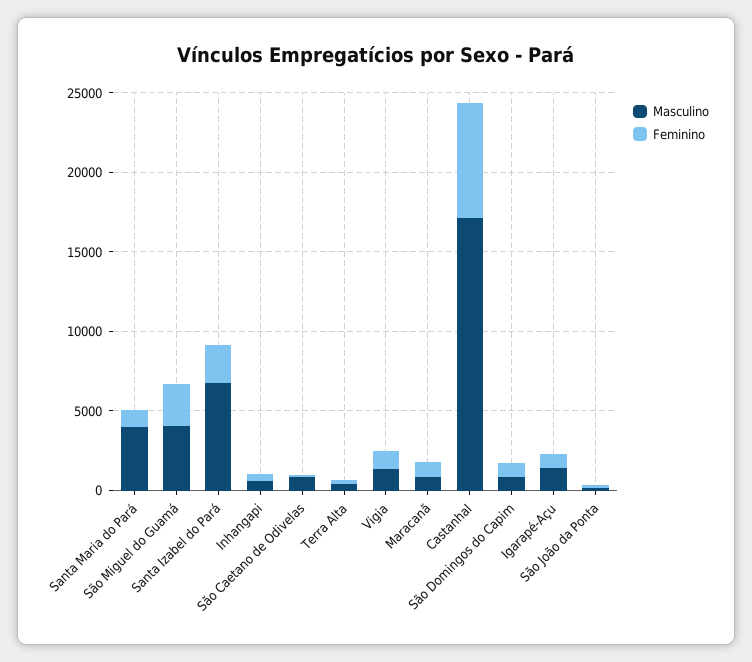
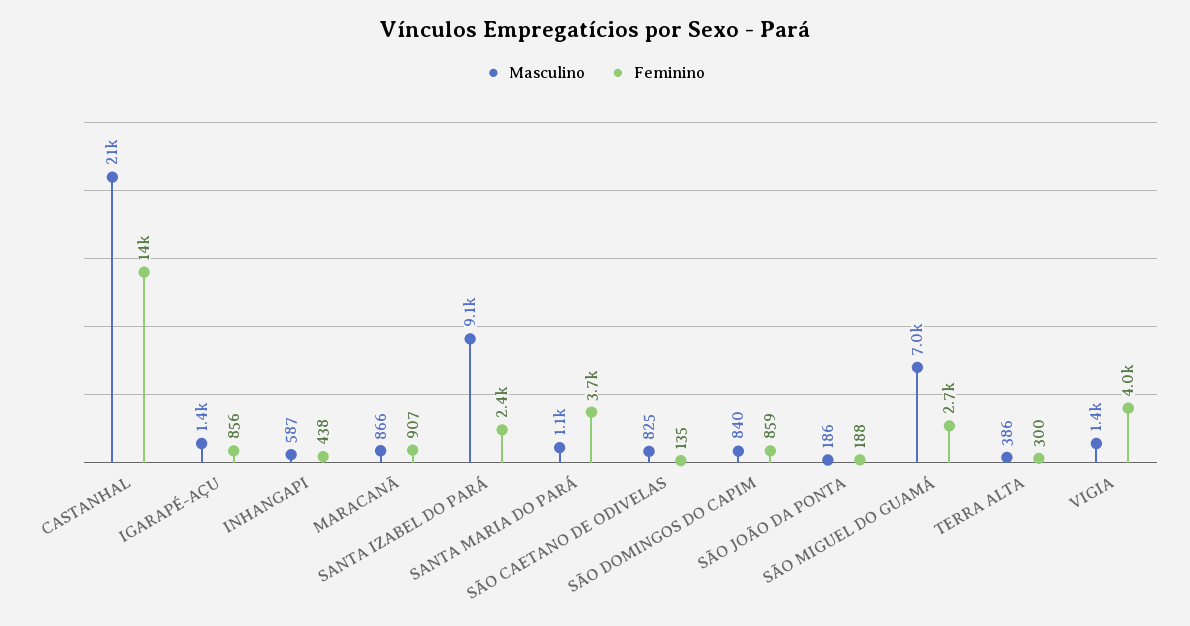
  {
    "Masculino": {
-     "Santa Maria do Pará": 4000,
+     "Santa Maria do Pará": 1100,
-     "São Miguel do Guamá": 4000,
+     "São Miguel do Guamá": 7000,
-     "Santa Izabel do Pará": 7000,
+     "Santa Izabel do Pará": 9100,
      "Inhangapi": 587,
      "São Caetano de Odivelas": 825,
      "Terra Alta": 386,
      "Vigia": 1400,
      "Maracanã": 866,
-     "Castanhal": 17000,
+     "Castanhal": 21000,
      "São Domingos do Capim": 840,
      "Igarapé-Açu": 1400,
      "São João da Ponta": 186
    },
    "Feminino": {
-     "Santa Maria do Pará": 1000,
+     "Santa Maria do Pará": 3700,
      "São Miguel do Guamá": 2700,
      "Santa Izabel do Pará": 2400,
      "Inhangapi": 438,
      "São Caetano de Odivelas": 135,
      "Terra Alta": 300,
-     "Vigia": 1000,
+     "Vigia": 4000,
      "Maracanã": 907,
-     "Castanhal": 7000,
+     "Castanhal": 14000,
      "São Domingos do Capim": 859,
      "Igarapé-Açu": 856,
      "São João da Ponta": 188
    }
  }

